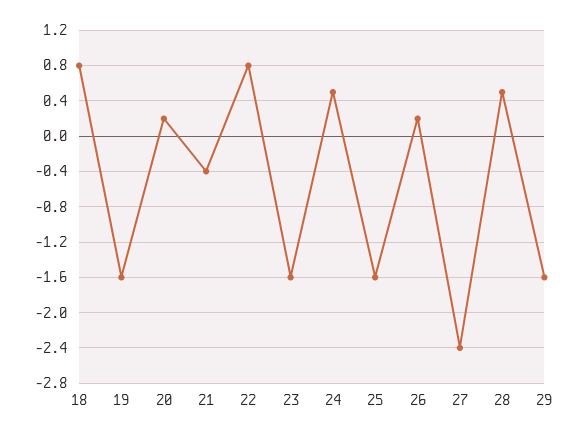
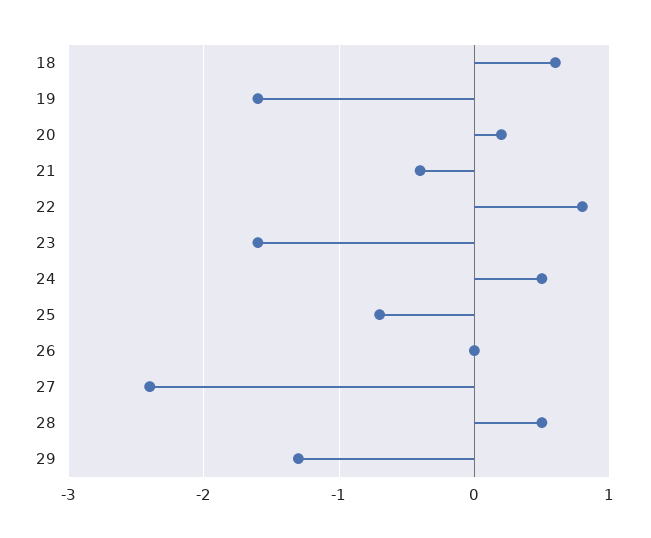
  {
-   "18": 0.8,
+   "18": 0.6,
    "19": -1.6,
    "20": 0.2,
    "21": -0.4,
    "22": 0.8,
    "23": -1.6,
    "24": 0.5,
-   "25": -1.6,
+   "25": -0.7,
-   "26": 0.2,
+   "26": 0,
    "27": -2.4,
    "28": 0.5,
-   "29": -1.6
+   "29": -1.3
  }

